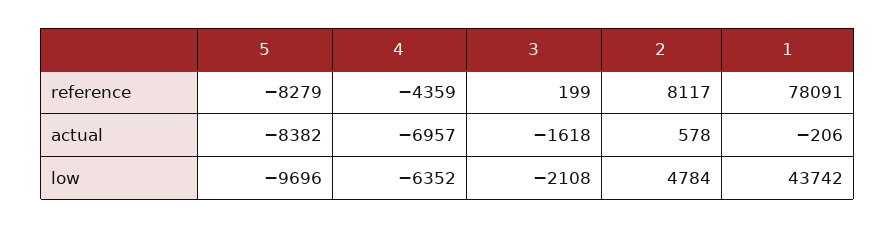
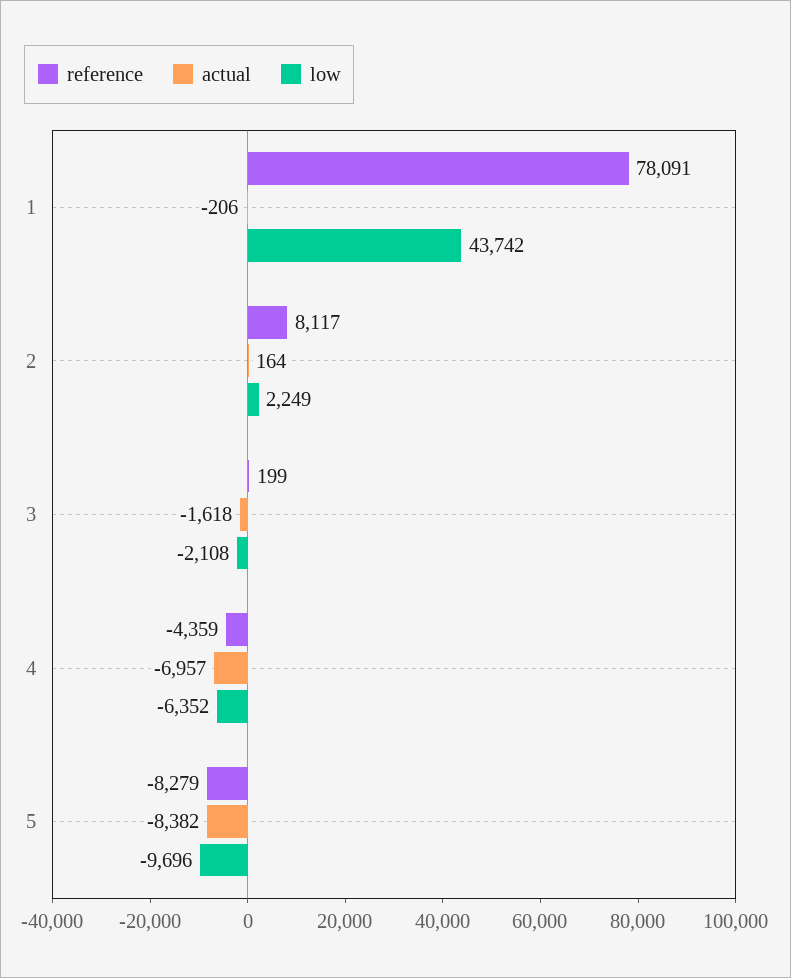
  {
    "reference": {
      "5": -8279,
      "4": -4359,
      "3": 199,
      "2": 8117,
      "1": 78091
    },
    "actual": {
      "5": -8382,
      "4": -6957,
      "3": -1618,
-     "2": 578,
+     "2": 164,
      "1": -206
    },
    "low": {
      "5": -9696,
      "4": -6352,
      "3": -2108,
-     "2": 4784,
+     "2": 2249,
      "1": 43742
    }
  }

